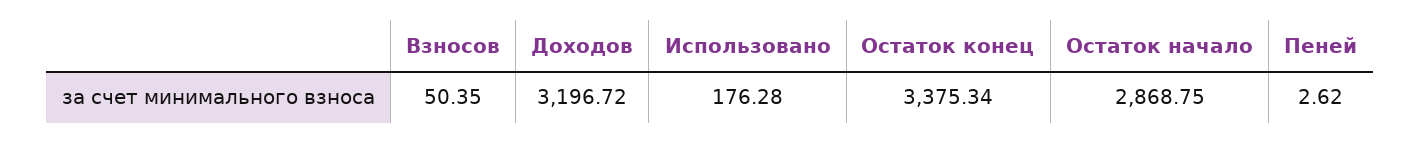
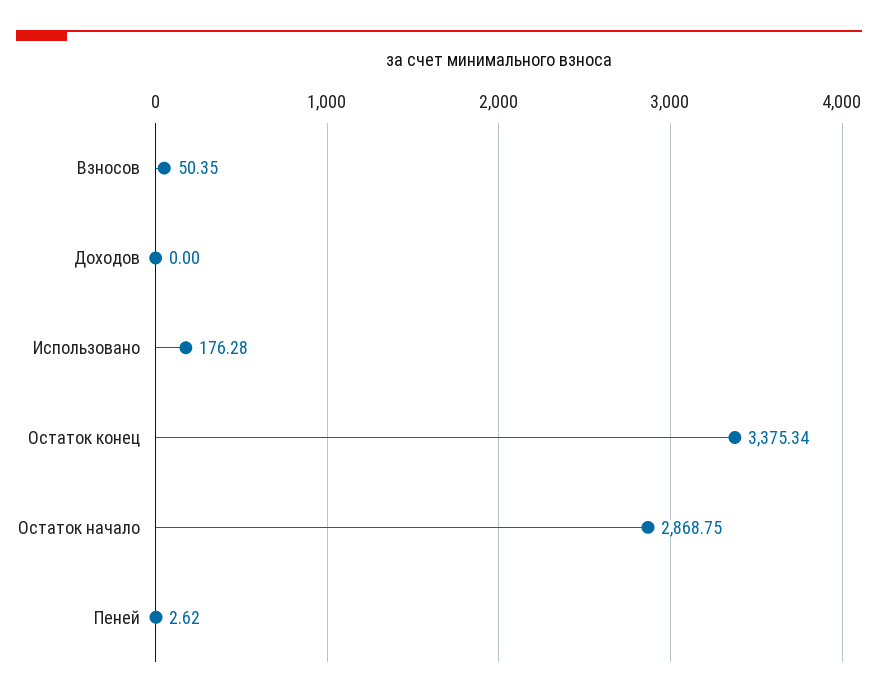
  {
    "Взносов": 50.35,
-   "Доходов": 3196.72,
+   "Доходов": 0,
    "Использовано": 176.28,
    "Остаток конец": 3375.34,
    "Остаток начало": 2868.75,
    "Пеней": 2.62
  }

